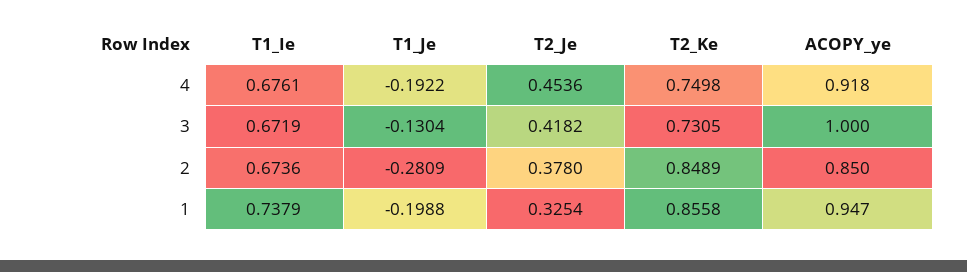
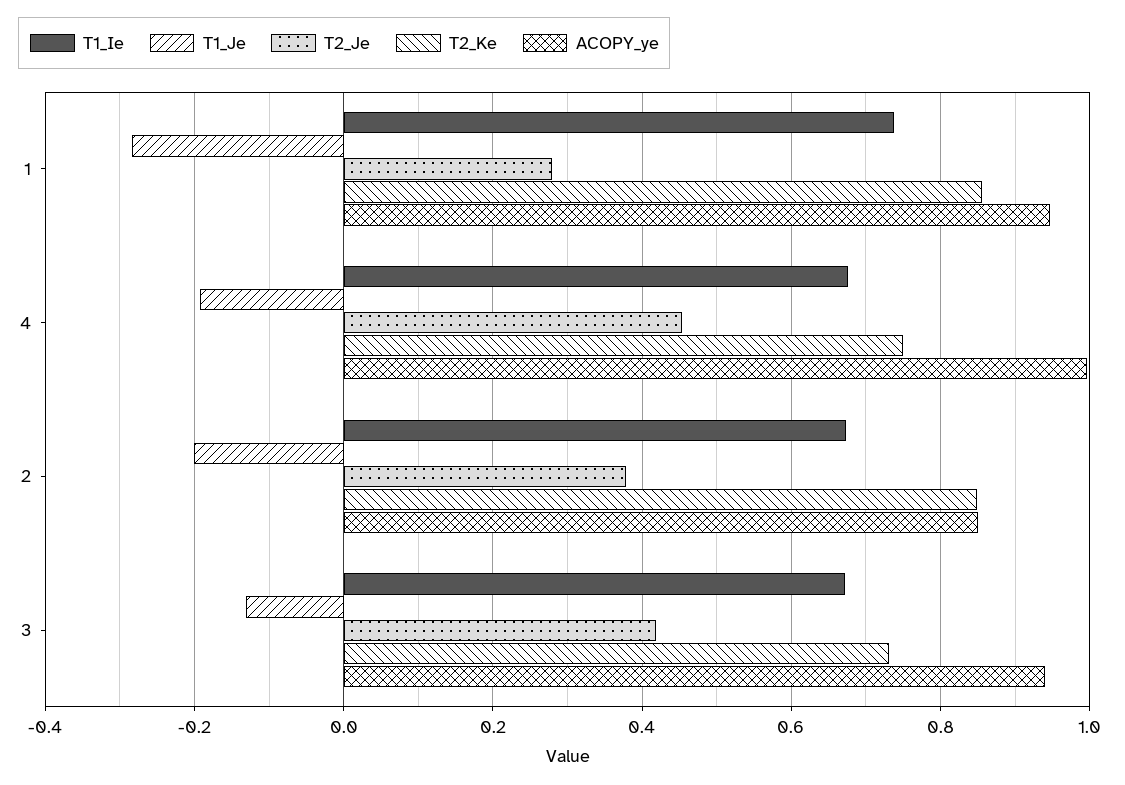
  {
    "T1_Ie": {
      "4": 0.6761,
      "3": 0.6719,
      "2": 0.6736,
      "1": 0.7379
    },
    "T1_Je": {
      "4": -0.1922,
      "3": -0.1304,
-     "2": -0.2809,
+     "2": -0.2,
-     "1": -0.1988
+     "1": -0.28
    },
    "T2_Je": {
      "4": 0.4536,
      "3": 0.4182,
      "2": 0.378,
-     "1": 0.3254
+     "1": 0.28
    },
    "T2_Ke": {
      "4": 0.7498,
      "3": 0.7305,
      "2": 0.8489,
      "1": 0.8558
    },
    "ACOPY_ye": {
-     "4": 0.918,
+     "4": 1,
-     "3": 1,
+     "3": 0.94,
      "2": 0.85,
      "1": 0.947
    }
  }

